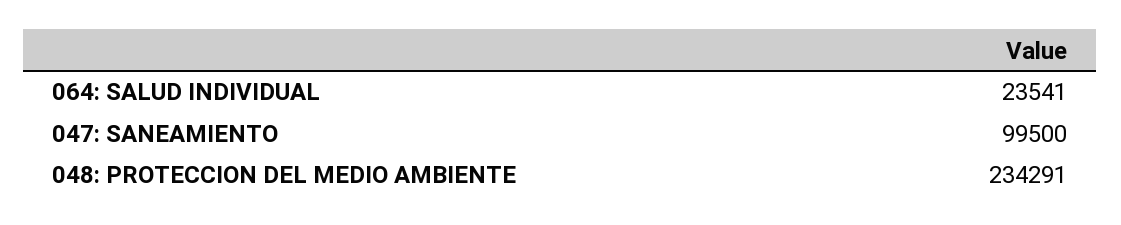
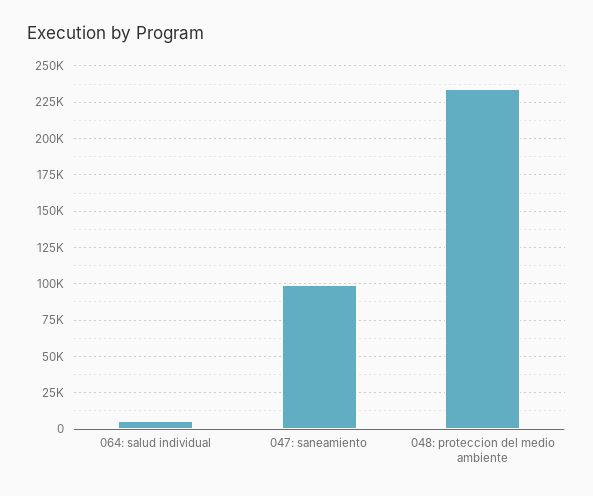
  {
-   "064: SALUD INDIVIDUAL": 23541,
+   "064: SALUD INDIVIDUAL": 5000,
    "047: SANEAMIENTO": 99500,
    "048: PROTECCION DEL MEDIO AMBIENTE": 234291
  }

